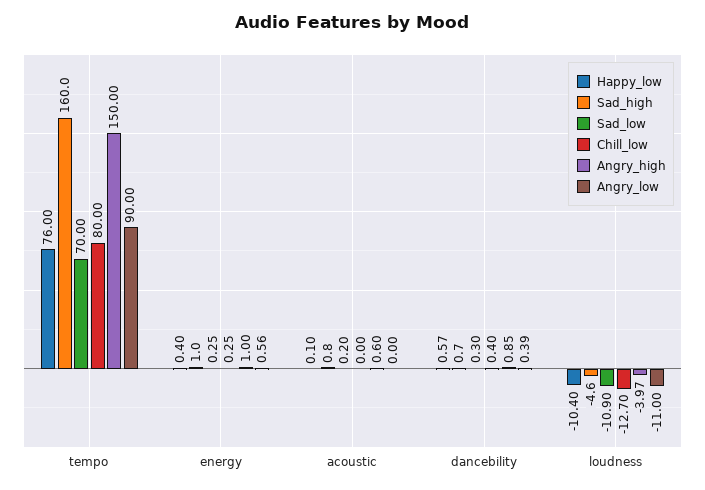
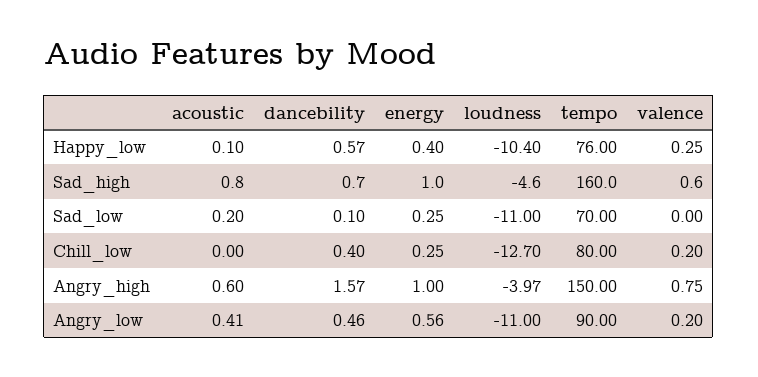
  {
    "Happy_low": {
      "tempo": 76,
      "energy": 0.4,
      "acoustic": 0.1,
      "dancebility": 0.57,
-     "loudness": -10.4
+     "loudness": -10.4,
+     "valence": 0.25
    },
    "Sad_high": {
      "tempo": 160,
      "energy": 1,
      "acoustic": 0.8,
      "dancebility": 0.7,
-     "loudness": -4.6
+     "loudness": -4.6,
+     "valence": 0.6
    },
    "Sad_low": {
      "tempo": 70,
      "energy": 0.25,
      "acoustic": 0.2,
-     "dancebility": 0.3,
+     "dancebility": 0.1,
-     "loudness": -10.9
+     "loudness": -11,
+     "valence": 0
    },
    "Chill_low": {
      "tempo": 80,
      "energy": 0.25,
      "acoustic": 0,
      "dancebility": 0.4,
-     "loudness": -12.7
+     "loudness": -12.7,
+     "valence": 0.2
    },
    "Angry_high": {
      "tempo": 150,
      "energy": 1,
      "acoustic": 0.6,
-     "dancebility": 0.85,
+     "dancebility": 1.57,
-     "loudness": -3.97
+     "loudness": -3.97,
+     "valence": 0.75
    },
    "Angry_low": {
      "tempo": 90,
      "energy": 0.56,
-     "acoustic": 0,
+     "acoustic": 0.41,
-     "dancebility": 0.39,
+     "dancebility": 0.46,
-     "loudness": -11
+     "loudness": -11,
+     "valence": 0.2
    }
  }

